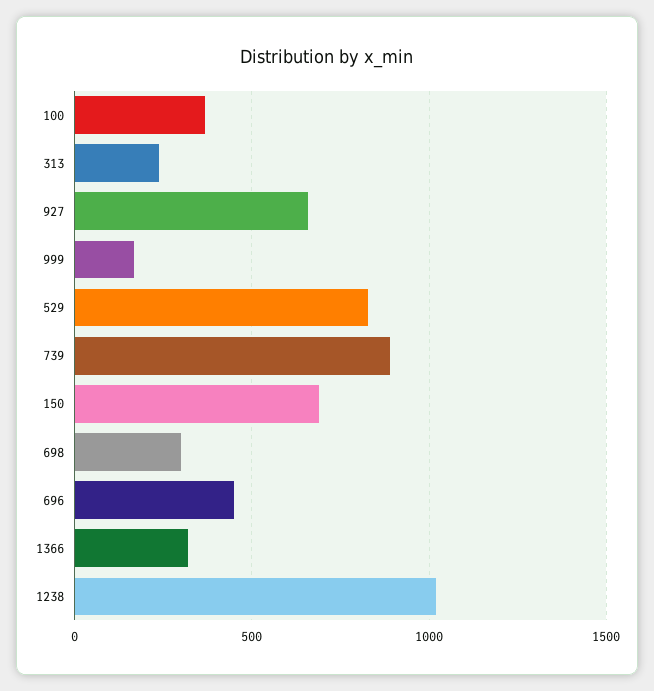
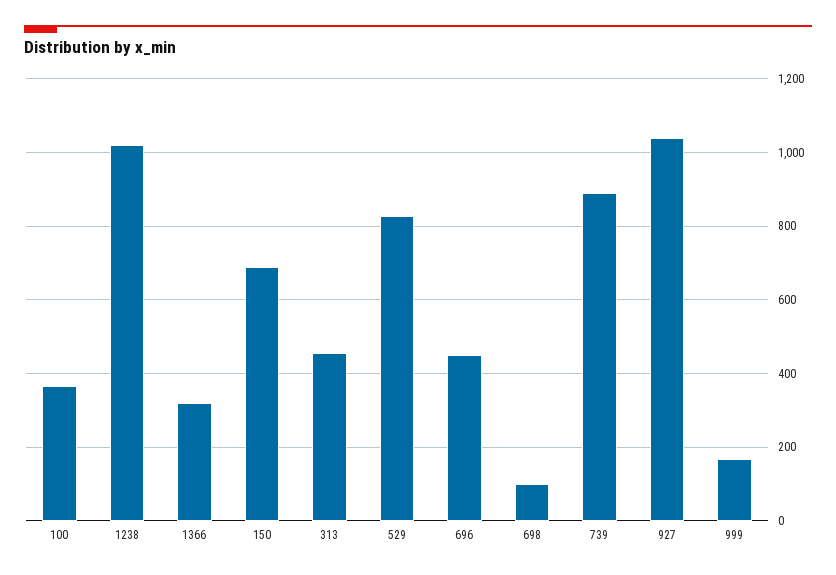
  {
    "100": 360,
-   "313": 250,
+   "313": 460,
-   "927": 650,
+   "927": 1040,
    "999": 160,
    "529": 820,
    "739": 880,
    "150": 680,
-   "698": 300,
+   "698": 100,
    "696": 440,
    "1366": 320,
    "1238": 1020
  }

